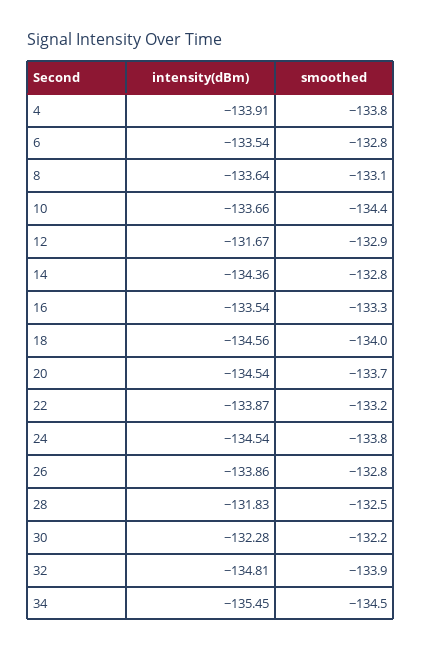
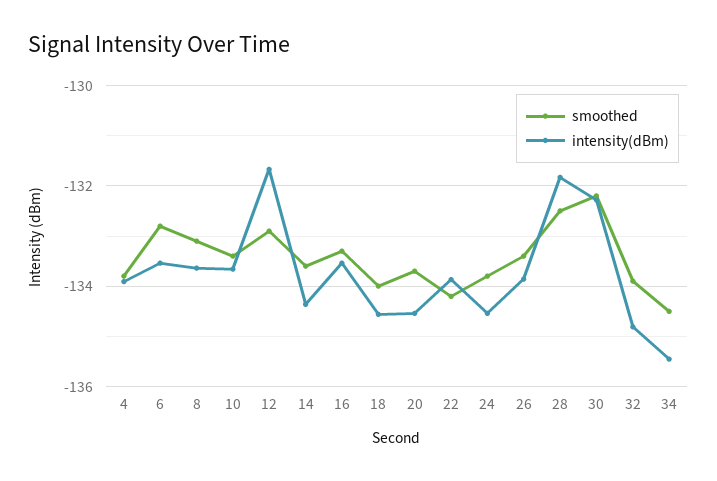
  {
    "intensity(dBm)": {
      "4": -133.91,
      "6": -133.54,
      "8": -133.64,
      "10": -133.66,
      "12": -131.67,
      "14": -134.36,
      "16": -133.54,
      "18": -134.56,
      "20": -134.54,
      "22": -133.87,
      "24": -134.54,
      "26": -133.86,
      "28": -131.83,
      "30": -132.28,
      "32": -134.81,
      "34": -135.45
    },
    "smoothed": {
      "4": -133.8,
      "6": -132.8,
      "8": -133.1,
-     "10": -134.4,
+     "10": -133.4,
      "12": -132.9,
-     "14": -132.8,
+     "14": -133.6,
      "16": -133.3,
      "18": -134,
      "20": -133.7,
-     "22": -133.2,
+     "22": -134.2,
      "24": -133.8,
-     "26": -132.8,
+     "26": -133.4,
      "28": -132.5,
      "30": -132.2,
      "32": -133.9,
      "34": -134.5
    }
  }

